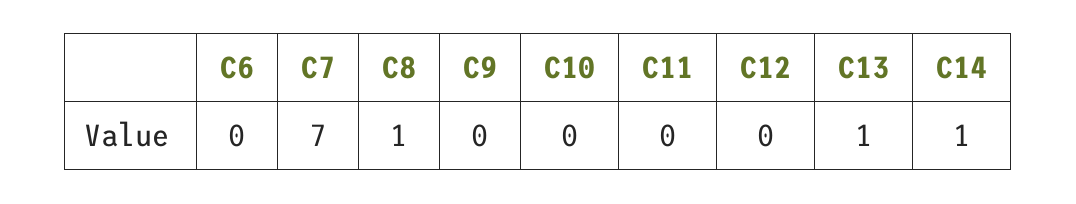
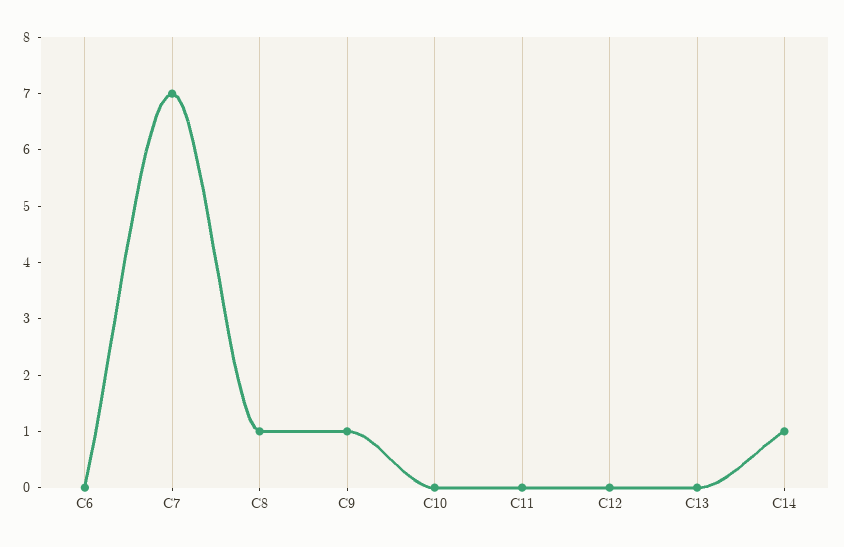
  {
    "C6": 0,
    "C7": 7,
    "C8": 1,
-   "C9": 0,
+   "C9": 1,
    "C10": 0,
    "C11": 0,
    "C12": 0,
-   "C13": 1,
+   "C13": 0,
    "C14": 1
  }

